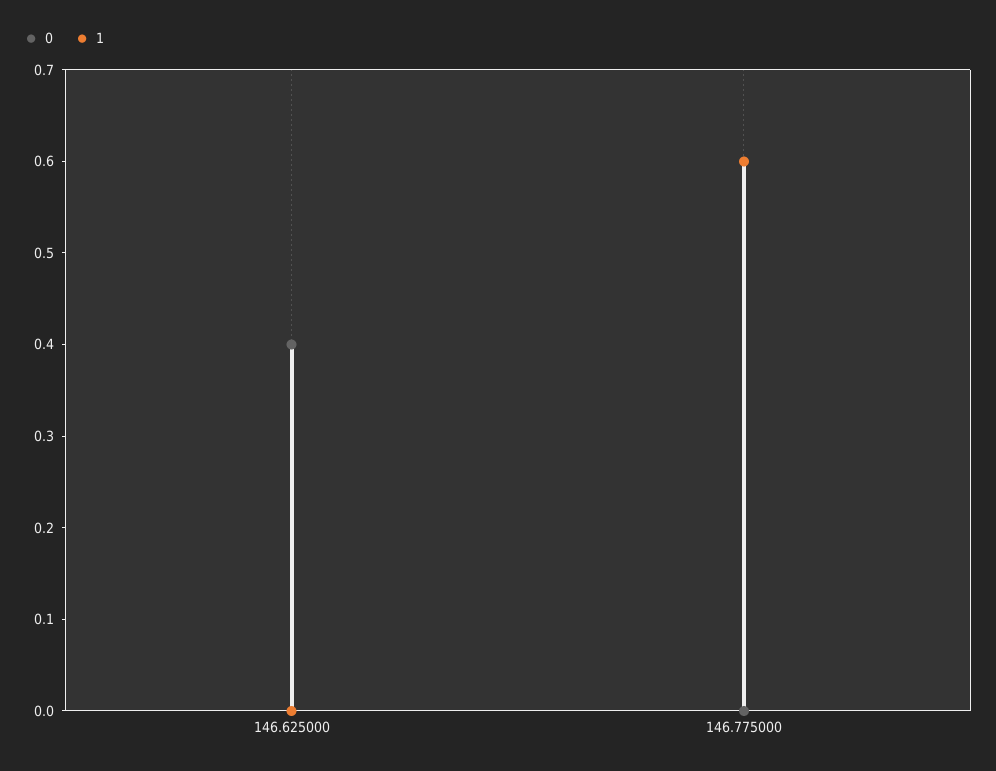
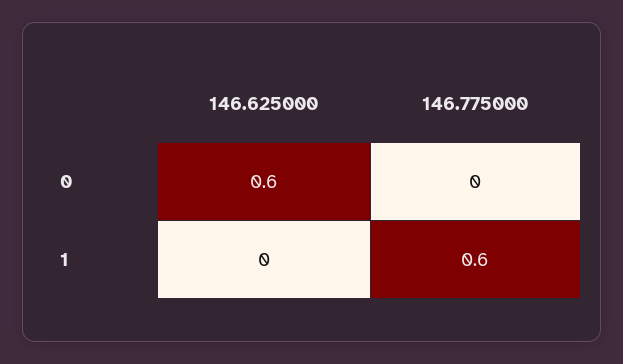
  {
    "0": {
-     "146.625000": 0.4,
+     "146.625000": 0.6,
      "146.775000": 0
    },
    "1": {
      "146.625000": 0,
      "146.775000": 0.6
    }
  }

